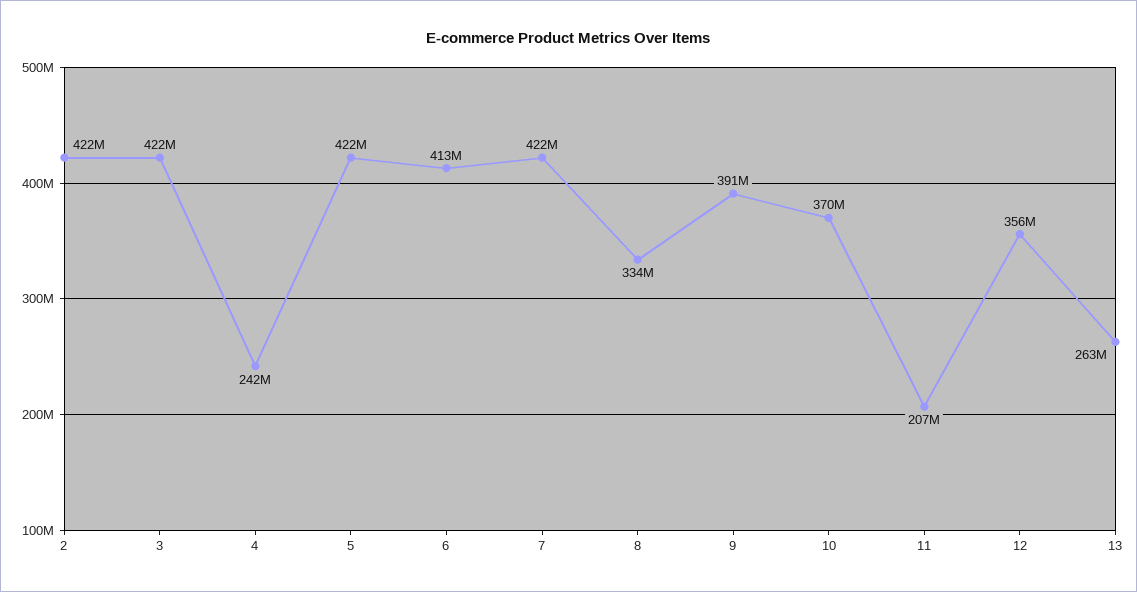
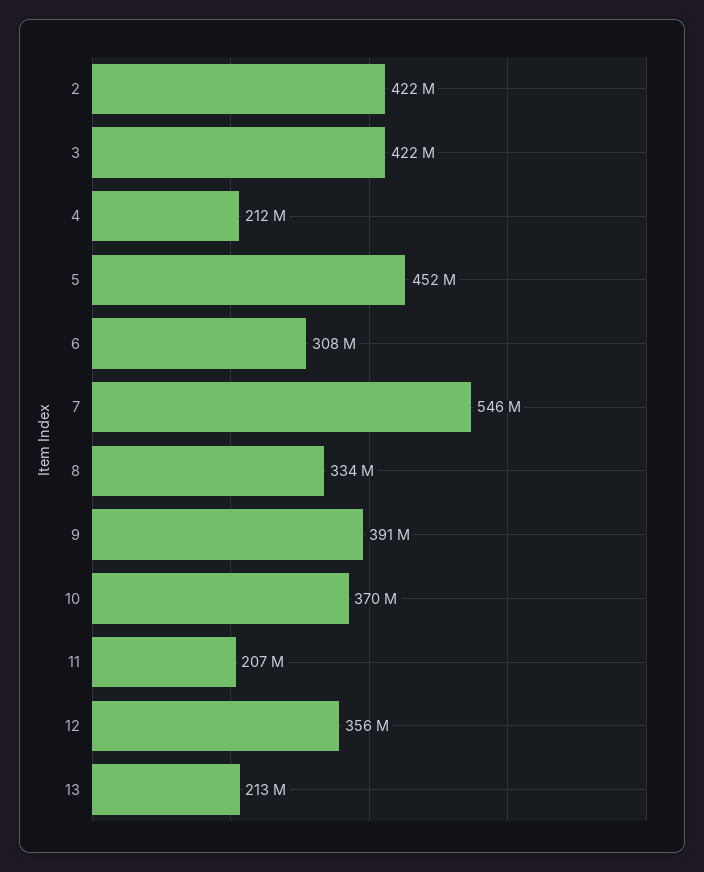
  {
    "2": 422000000,
    "3": 422000000,
-   "4": 242000000,
+   "4": 212000000,
-   "5": 422000000,
+   "5": 452000000,
-   "6": 413000000,
+   "6": 308000000,
-   "7": 422000000,
+   "7": 546000000,
    "8": 334000000,
    "9": 391000000,
    "10": 370000000,
    "11": 207000000,
    "12": 356000000,
-   "13": 263000000
+   "13": 213000000
  }

